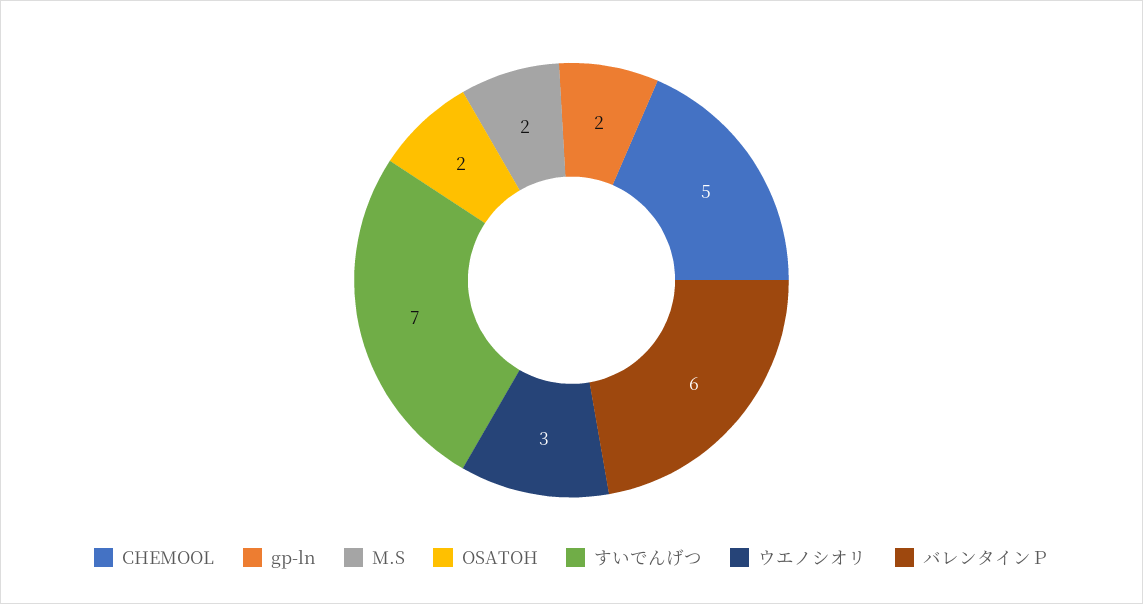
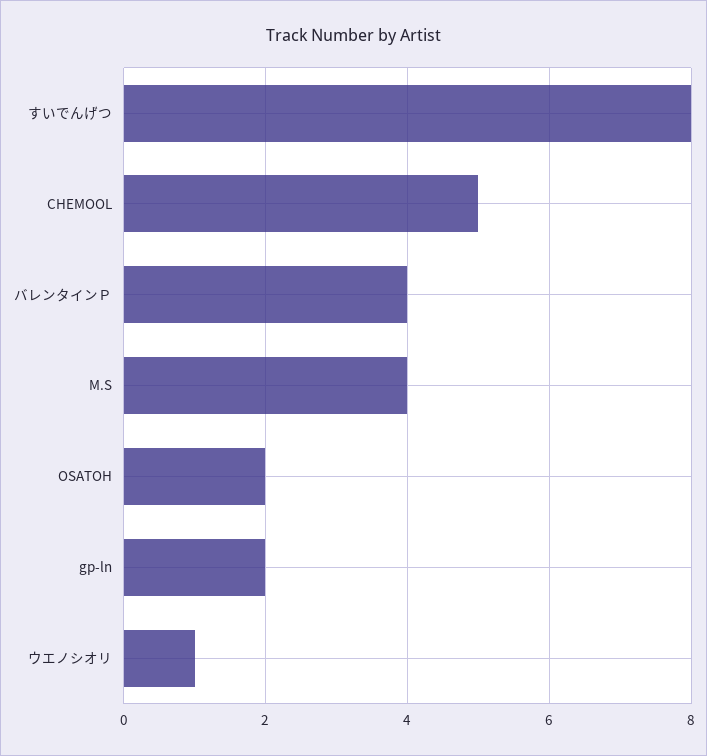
  {
    "CHEMOOL": 5,
    "gp-ln": 2,
-   "M.S": 2,
+   "M.S": 4,
    "OSATOH": 2,
-   "すいでんげつ": 7,
+   "すいでんげつ": 8,
-   "ウエノシオリ": 3,
+   "ウエノシオリ": 1,
-   "バレンタインＰ": 6
+   "バレンタインＰ": 4
  }

